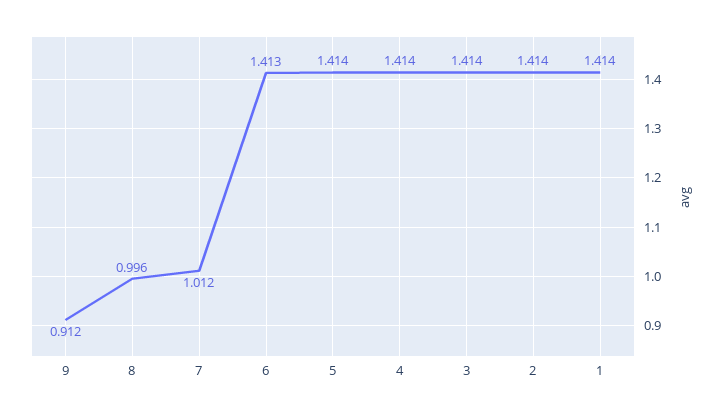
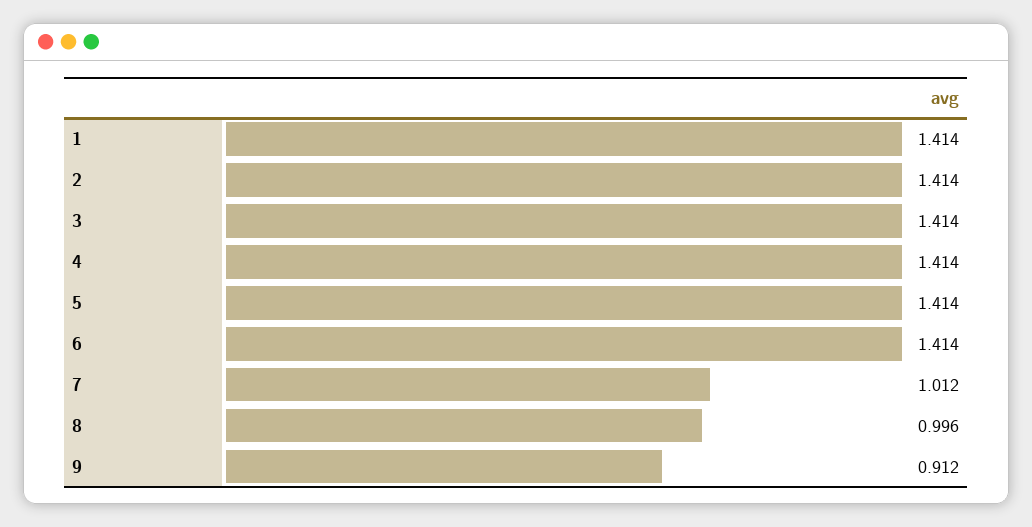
  {
    "9": 0.912,
    "8": 0.996,
    "7": 1.012,
-   "6": 1.413,
+   "6": 1.414,
    "5": 1.414,
    "4": 1.414,
    "3": 1.414,
    "2": 1.414,
    "1": 1.414
  }

